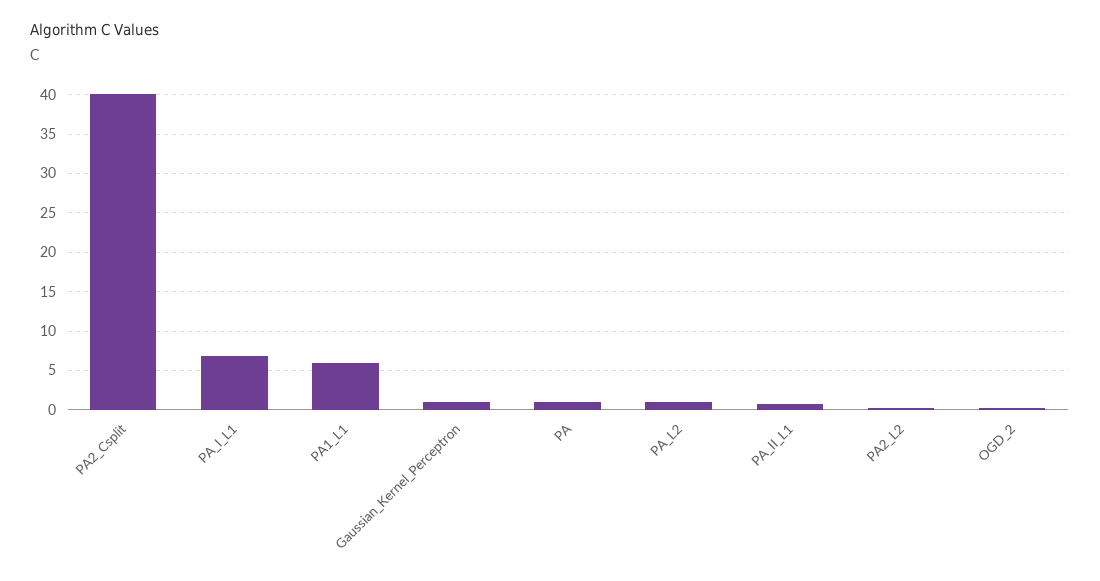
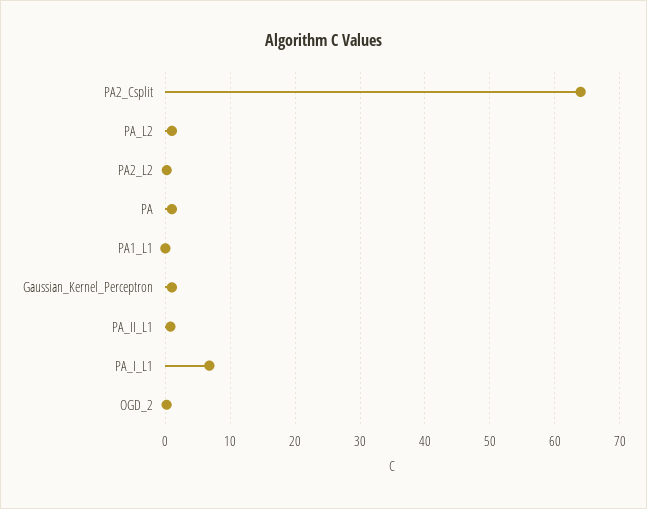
  {
-   "PA2_Csplit": 40,
+   "PA2_Csplit": 64,
    "PA_I_L1": 7,
-   "PA1_L1": 6,
+   "PA1_L1": 0,
    "Gaussian_Kernel_Perceptron": 1,
    "PA": 1,
    "PA_L2": 1,
    "PA_II_L1": 1,
    "PA2_L2": 0,
    "OGD_2": 0
  }

